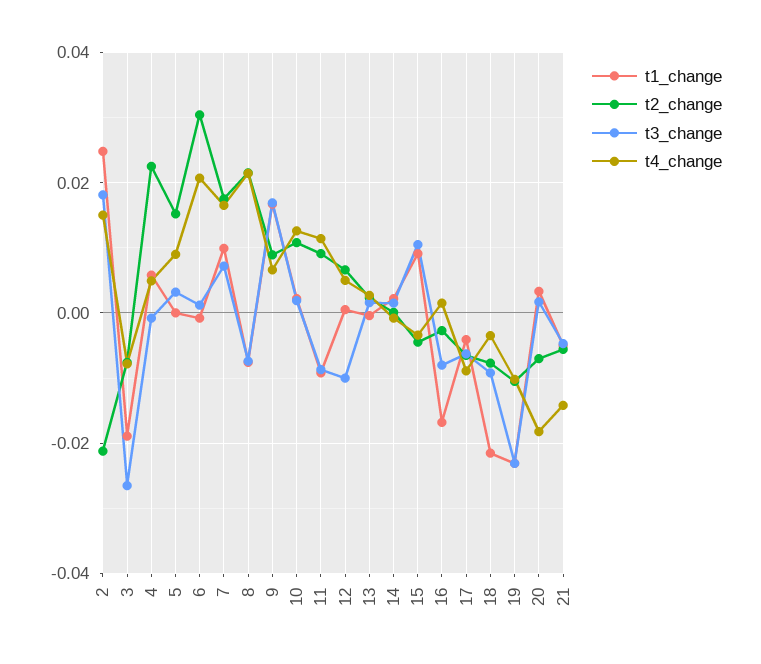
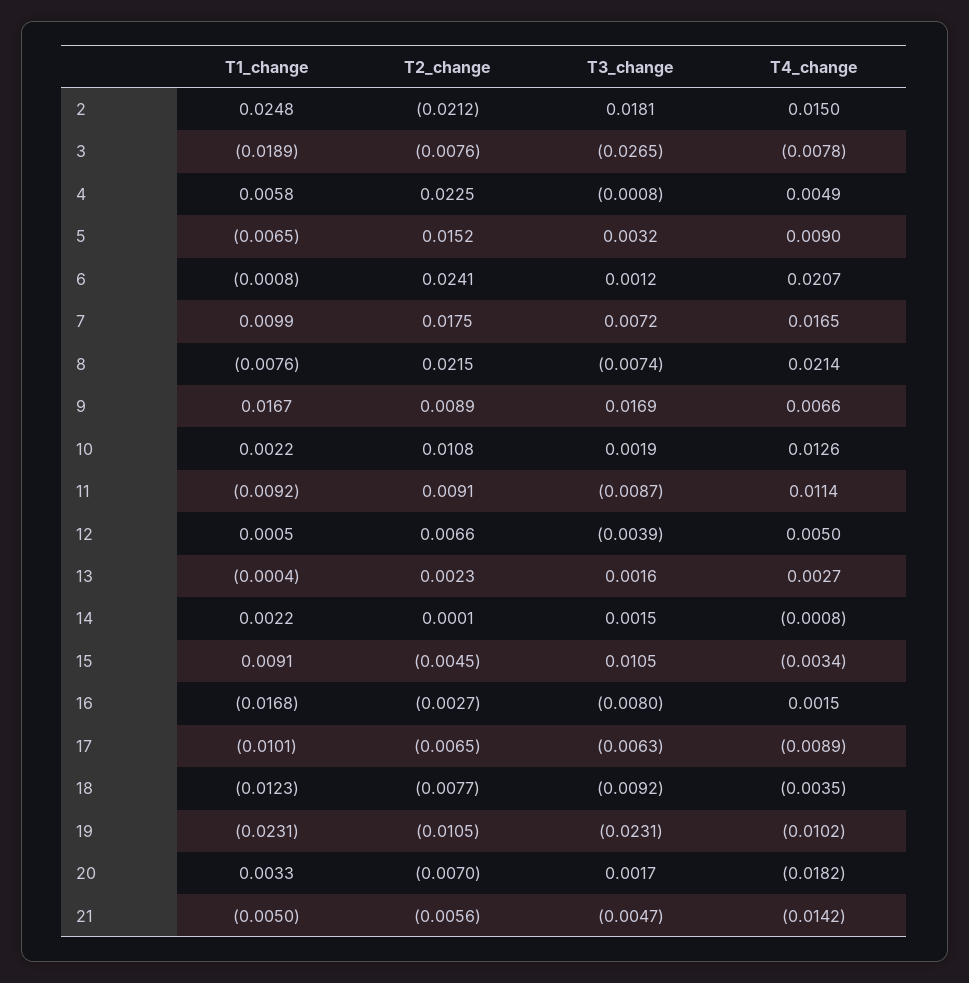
  {
    "t1_change": {
      "2": 0.0248,
      "3": -0.0189,
      "4": 0.0058,
-     "5": 0,
+     "5": -0.0065,
      "6": -0.0008,
      "7": 0.0099,
      "8": -0.0076,
      "9": 0.0167,
      "10": 0.0022,
      "11": -0.0092,
      "12": 0.0005,
      "13": -0.0004,
      "14": 0.0022,
      "15": 0.0091,
      "16": -0.0168,
-     "17": -0.004,
+     "17": -0.0101,
-     "18": -0.022,
+     "18": -0.0123,
      "19": -0.0231,
      "20": 0.0033,
      "21": -0.005
    },
    "t2_change": {
      "2": -0.0212,
      "3": -0.0076,
      "4": 0.0225,
      "5": 0.0152,
-     "6": 0.03,
+     "6": 0.0241,
      "7": 0.0175,
      "8": 0.0215,
      "9": 0.0089,
      "10": 0.0108,
      "11": 0.0091,
      "12": 0.0066,
      "13": 0.0023,
      "14": 0.0001,
      "15": -0.0045,
      "16": -0.0027,
      "17": -0.0065,
      "18": -0.0077,
      "19": -0.0105,
      "20": -0.007,
      "21": -0.0056
    },
    "t3_change": {
      "2": 0.0181,
      "3": -0.0265,
      "4": -0.0008,
      "5": 0.0032,
      "6": 0.0012,
      "7": 0.0072,
      "8": -0.0074,
      "9": 0.0169,
      "10": 0.0019,
      "11": -0.0087,
-     "12": -0.01,
+     "12": -0.0039,
      "13": 0.0016,
      "14": 0.0015,
      "15": 0.0105,
      "16": -0.008,
      "17": -0.0063,
      "18": -0.0092,
      "19": -0.0231,
      "20": 0.0017,
      "21": -0.0047
    },
    "t4_change": {
      "2": 0.015,
      "3": -0.0078,
      "4": 0.0049,
      "5": 0.009,
      "6": 0.0207,
      "7": 0.0165,
      "8": 0.0214,
      "9": 0.0066,
      "10": 0.0126,
      "11": 0.0114,
      "12": 0.005,
      "13": 0.0027,
      "14": -0.0008,
      "15": -0.0034,
      "16": 0.0015,
      "17": -0.0089,
      "18": -0.0035,
      "19": -0.0102,
      "20": -0.0182,
      "21": -0.0142
    }
  }

